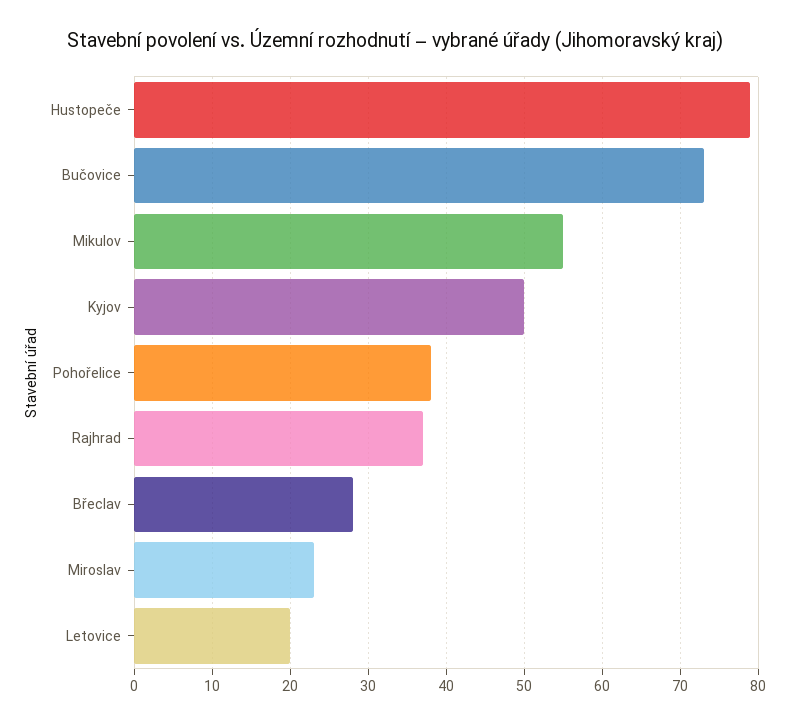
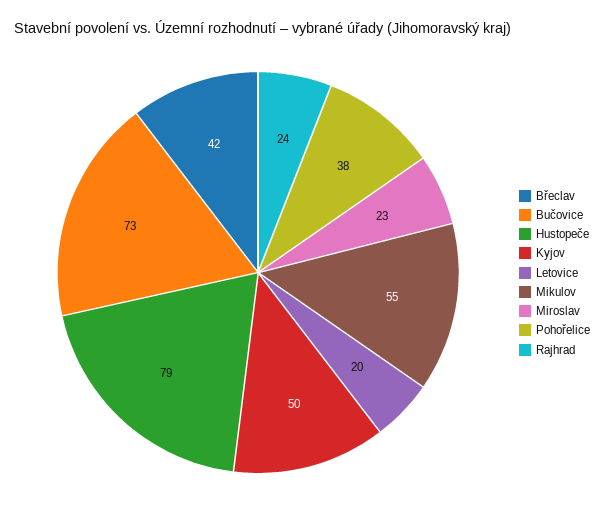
  {
    "Hustopeče": 79,
    "Bučovice": 73,
    "Mikulov": 55,
    "Kyjov": 50,
    "Pohořelice": 38,
-   "Rajhrad": 37,
+   "Rajhrad": 24,
-   "Břeclav": 28,
+   "Břeclav": 42,
    "Miroslav": 23,
    "Letovice": 20
  }

